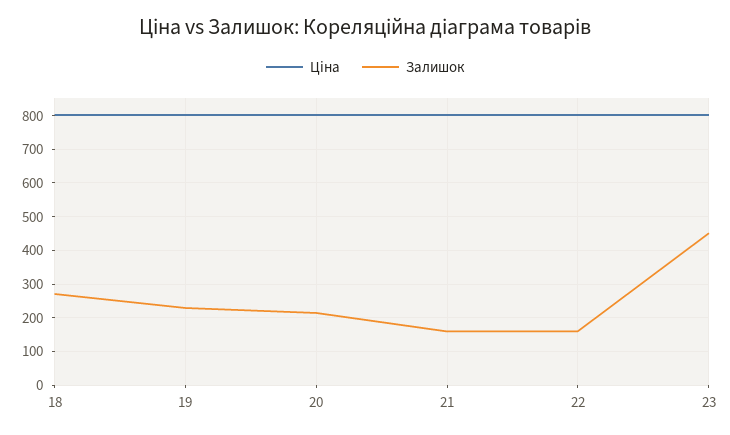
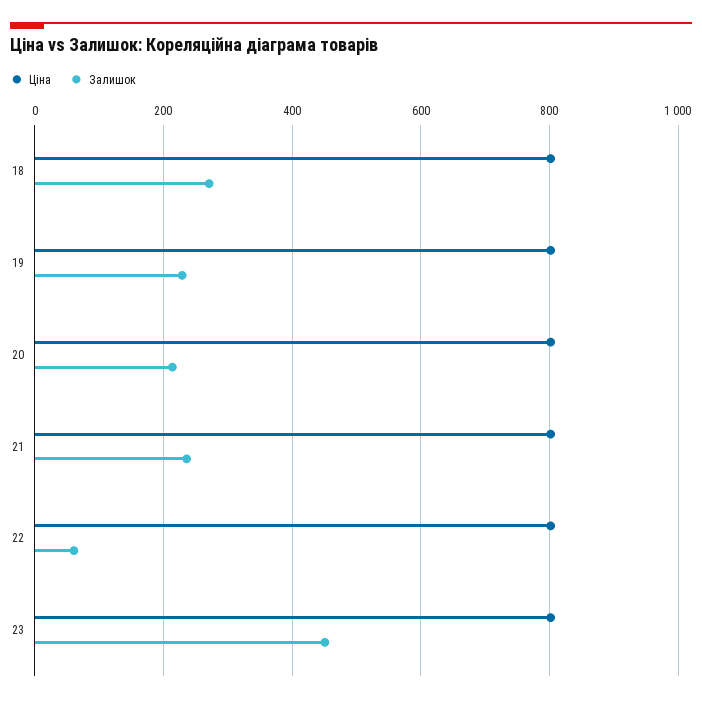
  {
    "Ціна": {
      "18": 800,
      "19": 800,
      "20": 800,
      "21": 800,
      "22": 800,
      "23": 800
    },
    "Залишок": {
      "18": 280,
      "19": 220,
      "20": 220,
-     "21": 160,
+     "21": 240,
-     "22": 160,
+     "22": 60,
      "23": 460
    }
  }

